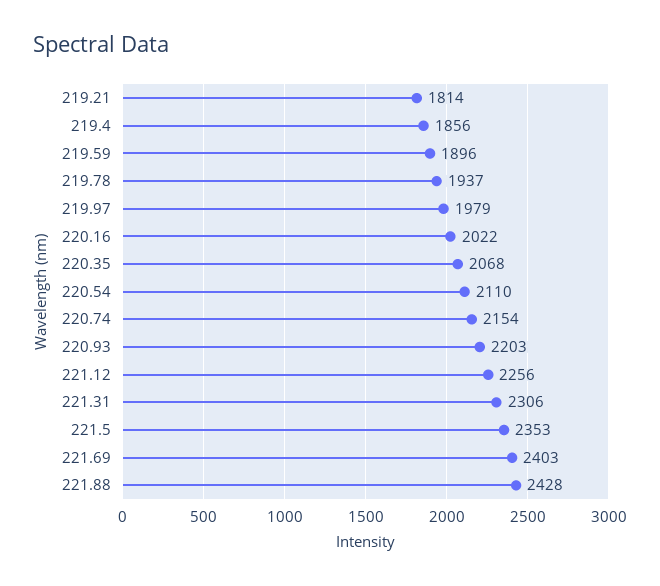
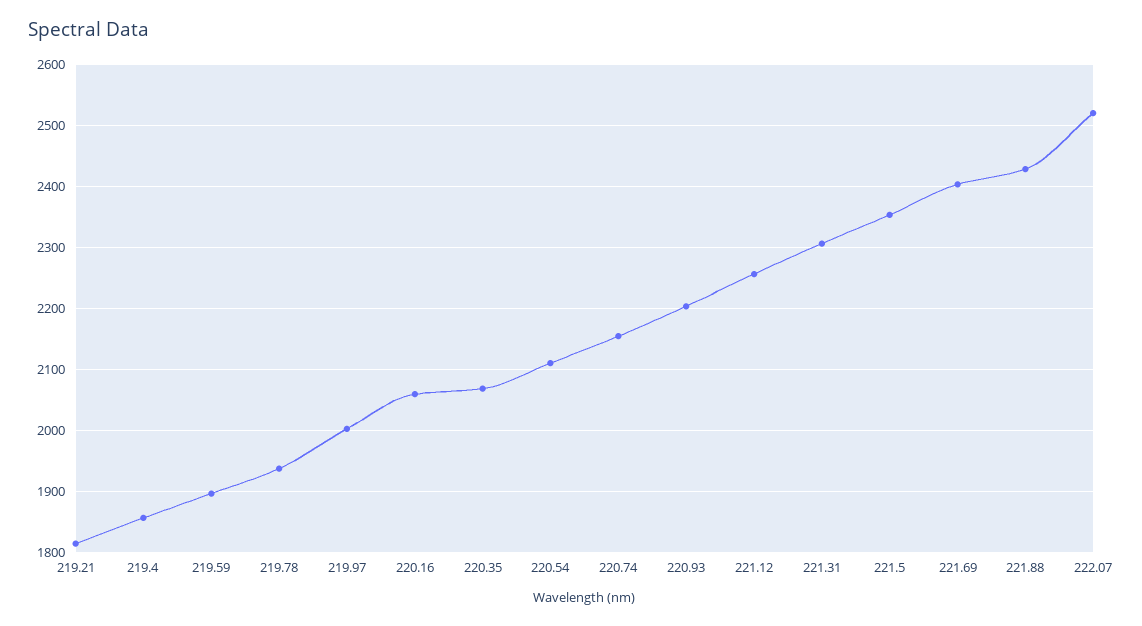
  {
    "219.21": 1814,
    "219.4": 1856,
    "219.59": 1896,
    "219.78": 1937,
-   "219.97": 1979,
+   "219.97": 2000,
-   "220.16": 2022,
+   "220.16": 2060,
    "220.35": 2068,
    "220.54": 2110,
    "220.74": 2154,
    "220.93": 2203,
    "221.12": 2256,
    "221.31": 2306,
    "221.5": 2353,
    "221.69": 2403,
-   "221.88": 2428
+   "221.88": 2428,
+   "222.07": 2520
  }

